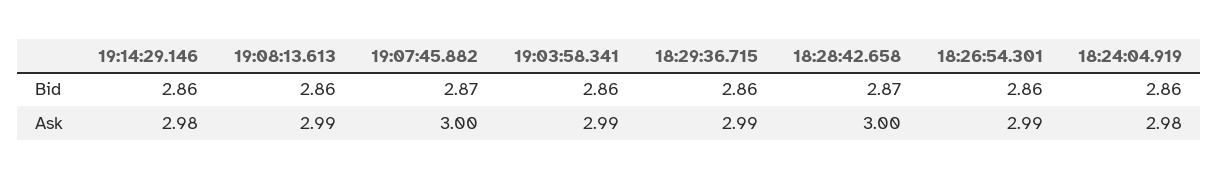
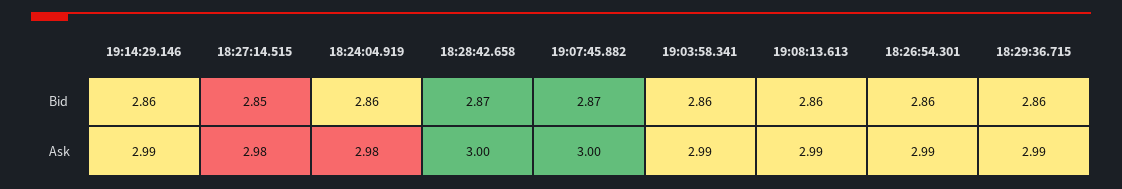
  {
    "19:14:29.146": {
      "Bid": 2.86,
-     "Ask": 2.98
+     "Ask": 2.99
    },
    "19:08:13.613": {
      "Bid": 2.86,
      "Ask": 2.99
    },
    "19:07:45.882": {
      "Bid": 2.87,
      "Ask": 3
    },
    "19:03:58.341": {
      "Bid": 2.86,
      "Ask": 2.99
    },
    "18:29:36.715": {
      "Bid": 2.86,
      "Ask": 2.99
    },
    "18:28:42.658": {
      "Bid": 2.87,
      "Ask": 3
    },
    "18:26:54.301": {
      "Bid": 2.86,
      "Ask": 2.99
    },
    "18:24:04.919": {
      "Bid": 2.86,
      "Ask": 2.98
-   }
+   },
+   "18:27:14.515": {
+     "Bid": 2.85,
+     "Ask": 2.98
+   }
  }

